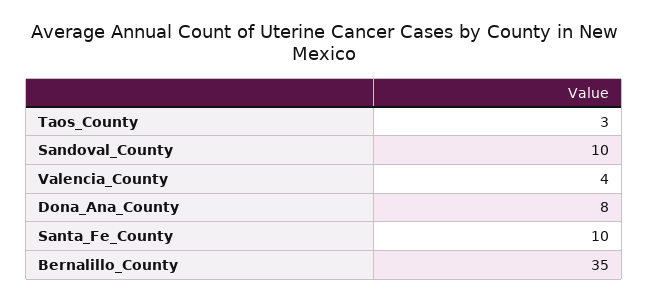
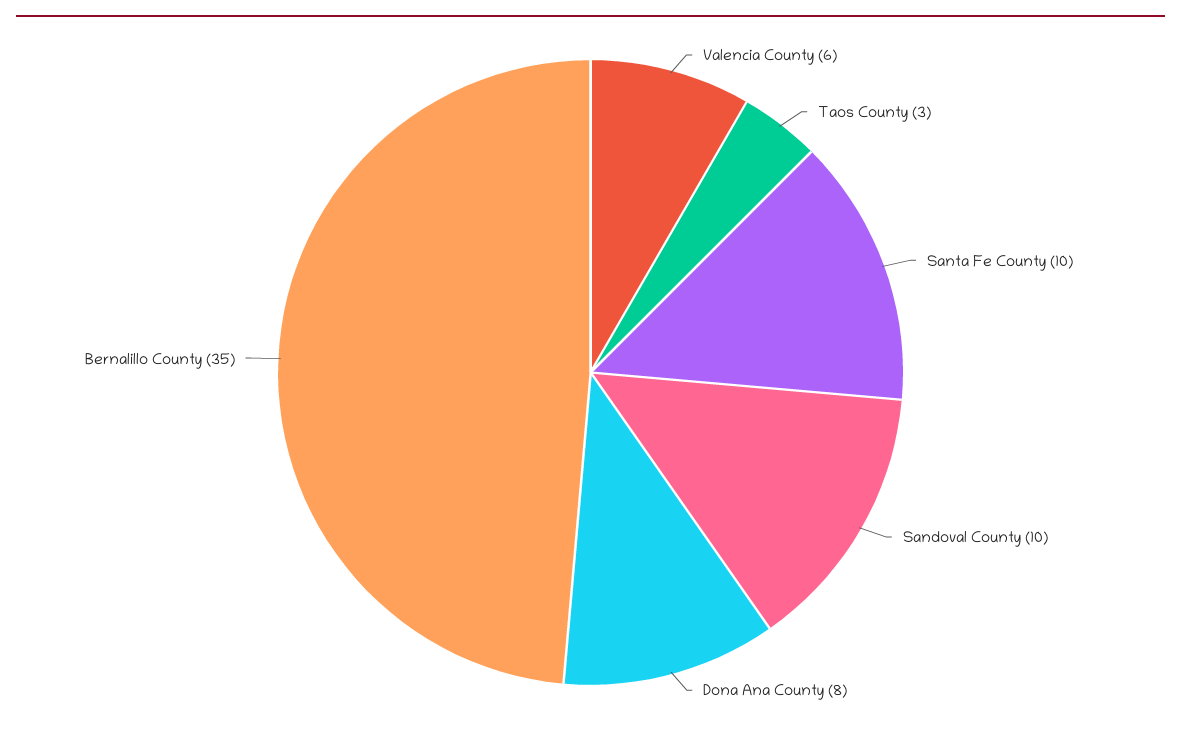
  {
    "Taos_County": 3,
    "Sandoval_County": 10,
-   "Valencia_County": 4,
+   "Valencia_County": 6,
    "Dona_Ana_County": 8,
    "Santa_Fe_County": 10,
    "Bernalillo_County": 35
  }

